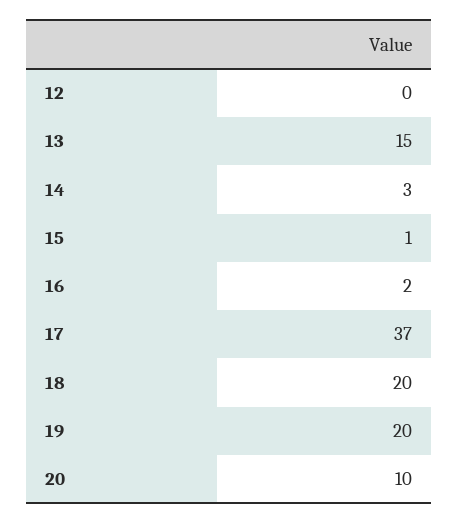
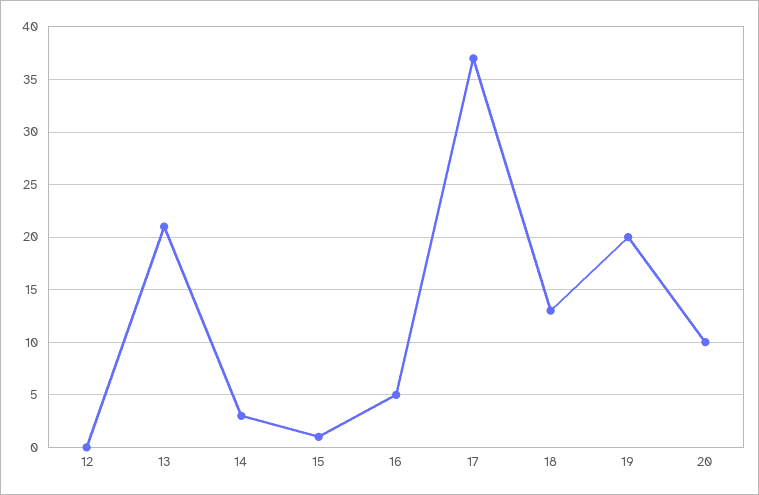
  {
    "12": 0,
-   "13": 15,
+   "13": 21,
    "14": 3,
    "15": 1,
-   "16": 2,
+   "16": 5,
    "17": 37,
-   "18": 20,
+   "18": 13,
    "19": 20,
    "20": 10
  }

